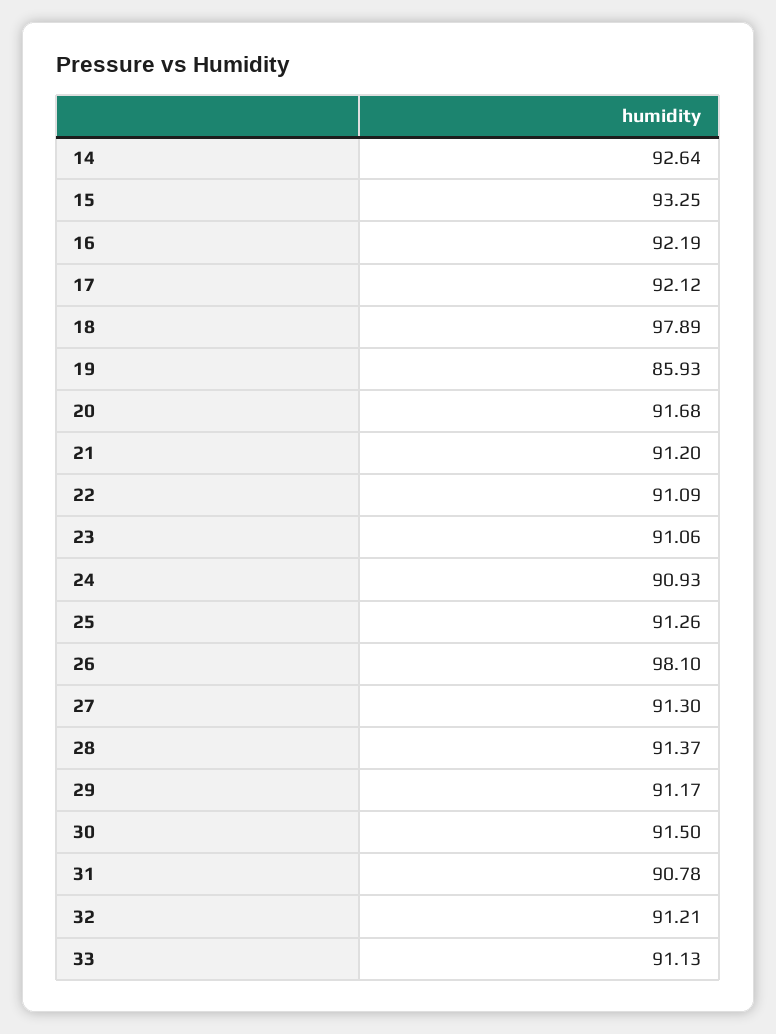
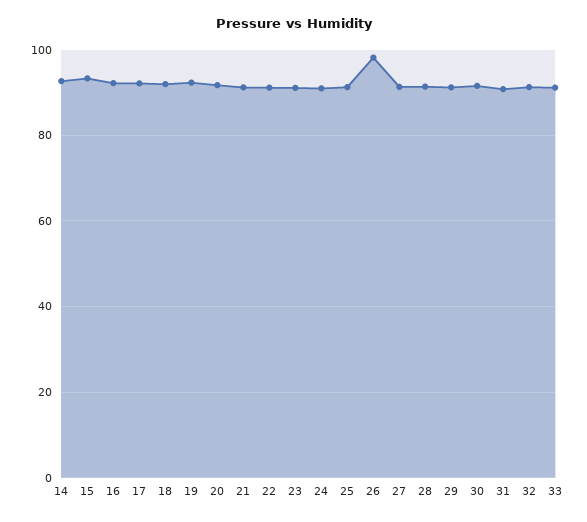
  {
    "14": 92.64,
    "15": 93.25,
    "16": 92.19,
    "17": 92.12,
-   "18": 97.89,
+   "18": 92,
-   "19": 85.93,
+   "19": 92,
    "20": 91.68,
    "21": 91.2,
    "22": 91.09,
    "23": 91.06,
    "24": 90.93,
    "25": 91.26,
    "26": 98.1,
    "27": 91.3,
    "28": 91.37,
    "29": 91.17,
    "30": 91.5,
    "31": 90.78,
    "32": 91.21,
    "33": 91.13
  }

